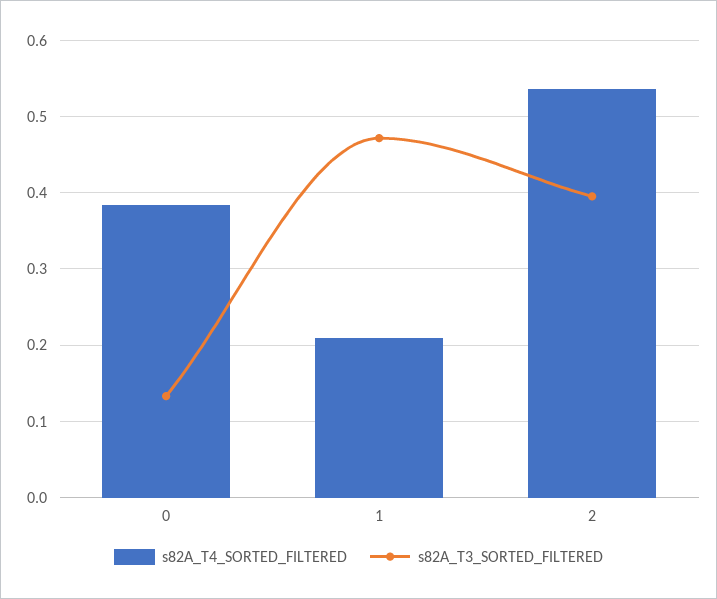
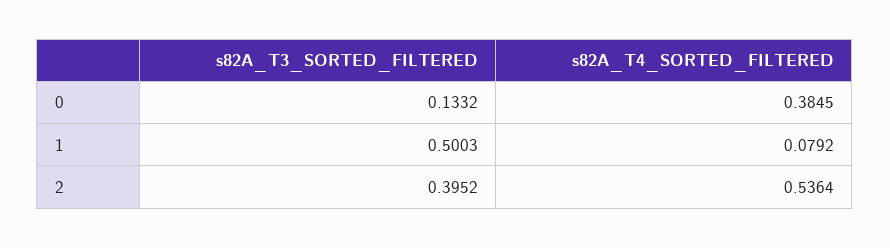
  {
    "s82A_T4_SORTED_FILTERED": {
      "0": 0.3845,
-     "1": 0.21,
+     "1": 0.0792,
      "2": 0.5364
    },
    "s82A_T3_SORTED_FILTERED": {
      "0": 0.1332,
-     "1": 0.47,
+     "1": 0.5003,
      "2": 0.3952
    }
  }

